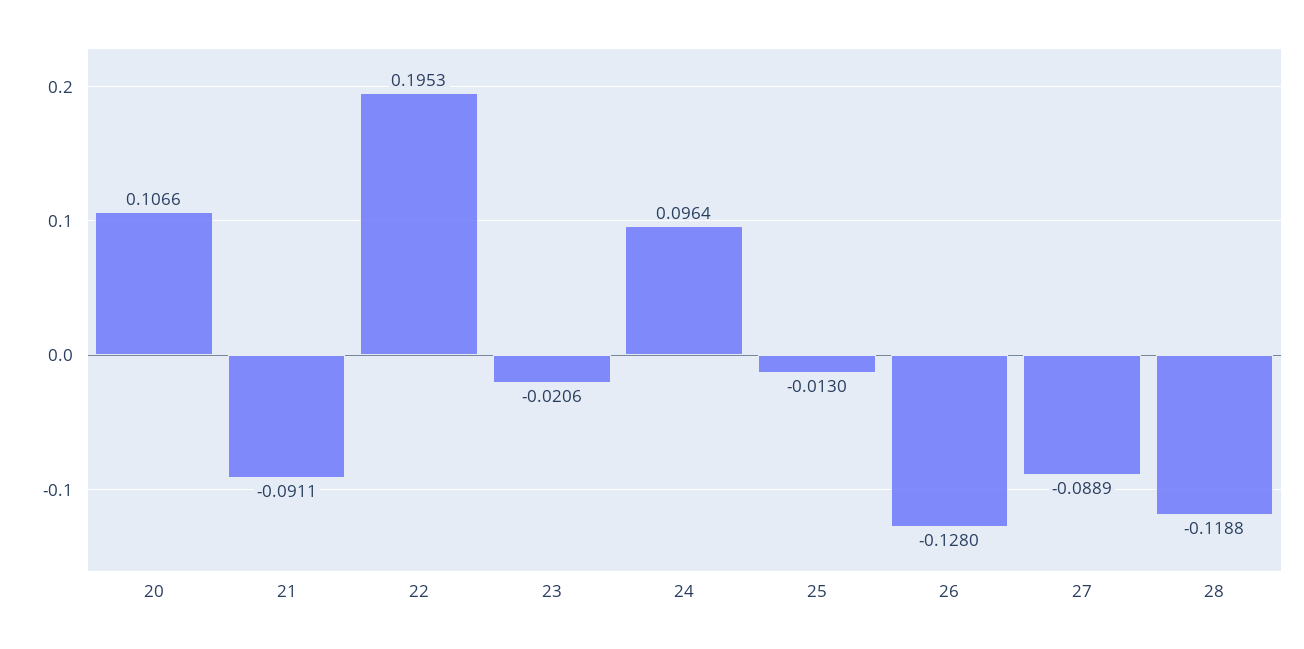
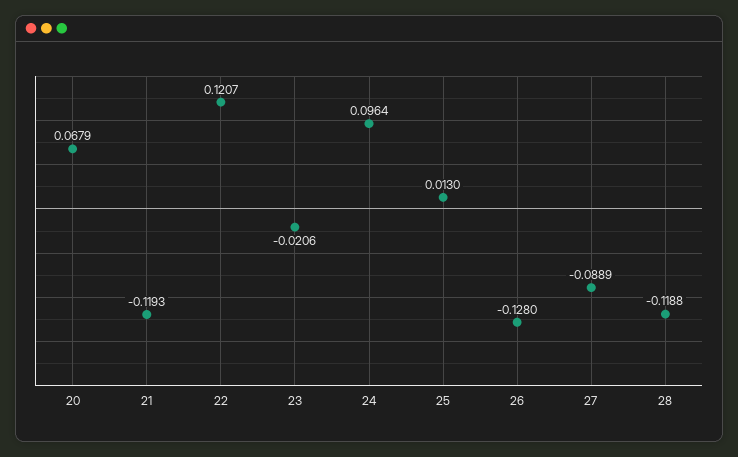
  {
-   "20": 0.1066,
+   "20": 0.0679,
-   "21": -0.0911,
+   "21": -0.1193,
-   "22": 0.1953,
+   "22": 0.1207,
    "23": -0.0206,
    "24": 0.0964,
-   "25": -0.013,
+   "25": 0.013,
    "26": -0.128,
    "27": -0.0889,
    "28": -0.1188
  }

